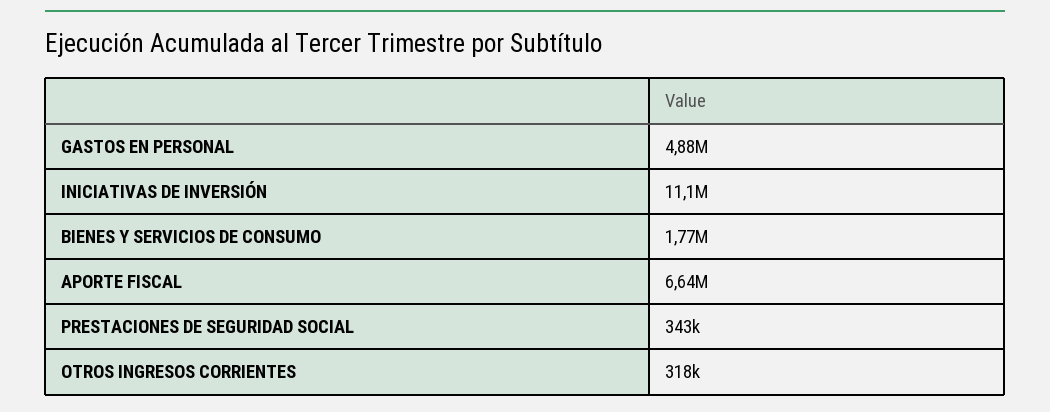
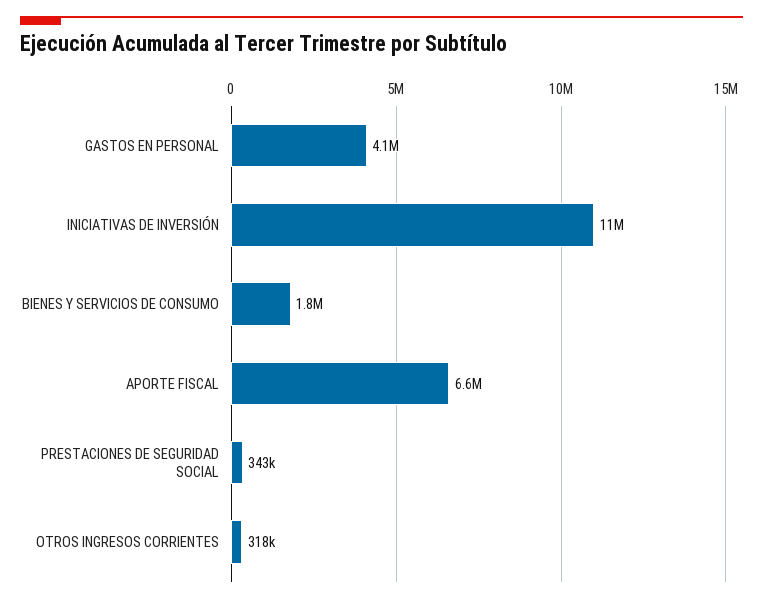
  {
-   "GASTOS EN PERSONAL": 4880000,
+   "GASTOS EN PERSONAL": 4100000,
    "INICIATIVAS DE INVERSIÓN": 11100000,
    "BIENES Y SERVICIOS DE CONSUMO": 1770000,
    "APORTE FISCAL": 6640000,
    "PRESTACIONES DE SEGURIDAD SOCIAL": 343000,
    "OTROS INGRESOS CORRIENTES": 318000
  }

